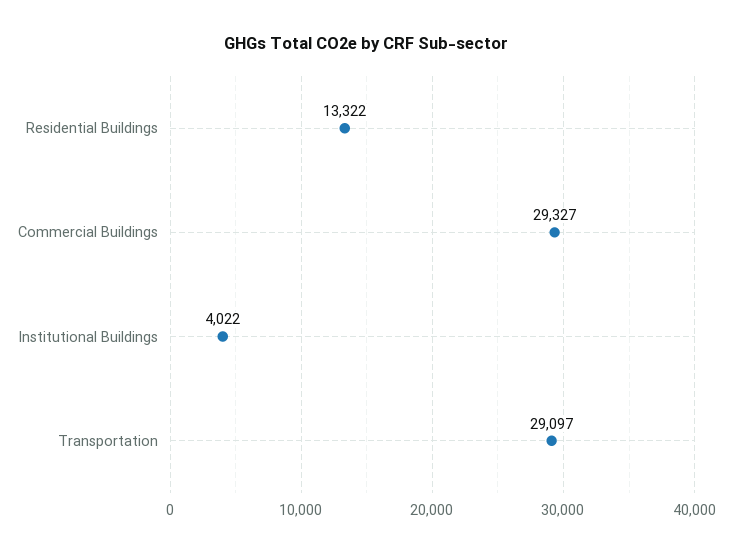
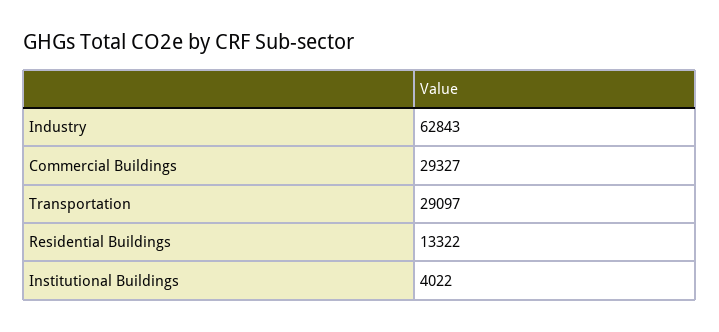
  {
    "Residential Buildings": 13322,
    "Commercial Buildings": 29327,
    "Institutional Buildings": 4022,
-   "Transportation": 29097
+   "Transportation": 29097,
+   "Industry": 62843
  }

